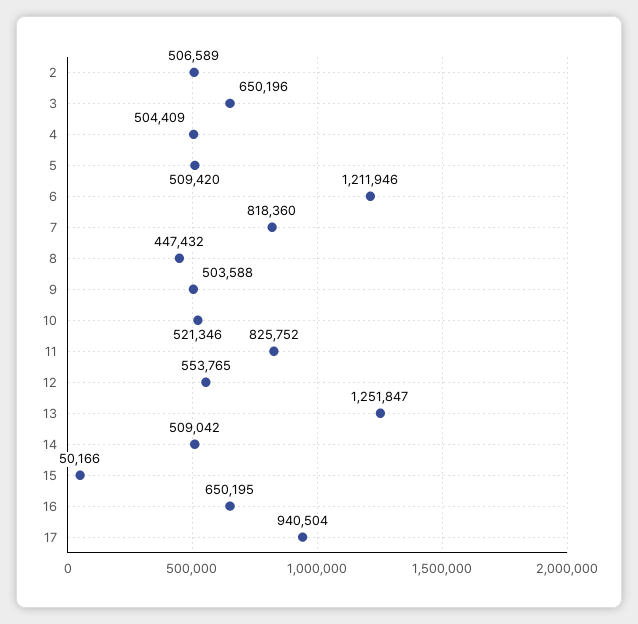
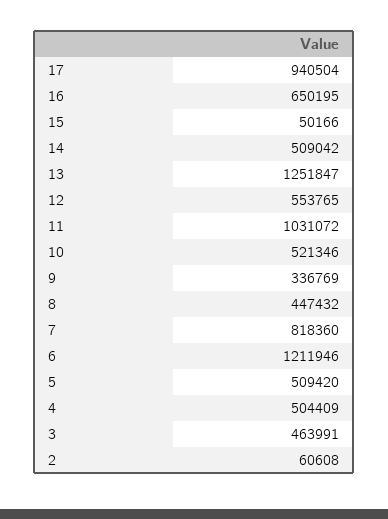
  {
-   "2": 506589,
+   "2": 60608,
-   "3": 650196,
+   "3": 463991,
    "4": 504409,
    "5": 509420,
    "6": 1211946,
    "7": 818360,
    "8": 447432,
-   "9": 503588,
+   "9": 336769,
    "10": 521346,
-   "11": 825752,
+   "11": 1031072,
    "12": 553765,
    "13": 1251847,
    "14": 509042,
    "15": 50166,
    "16": 650195,
    "17": 940504
  }

